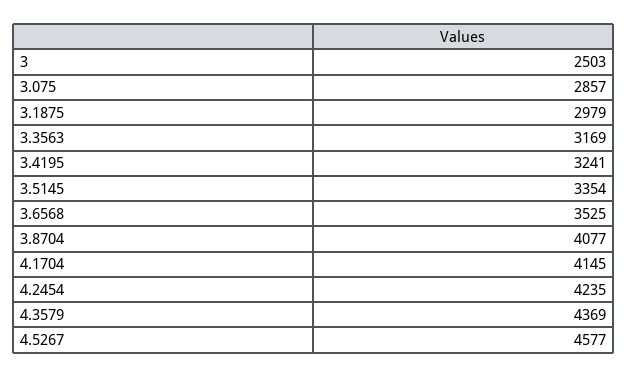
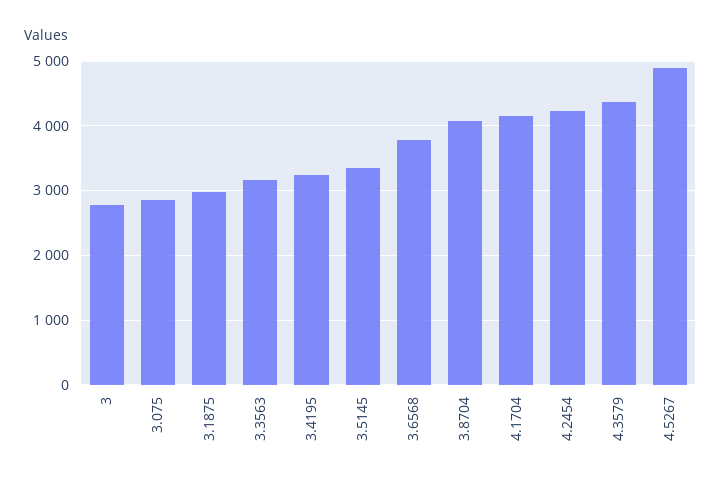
  {
-   "3": 2503,
+   "3": 2800,
    "3.075": 2857,
    "3.1875": 2979,
    "3.3563": 3169,
    "3.4195": 3241,
    "3.5145": 3354,
-   "3.6568": 3525,
+   "3.6568": 3800,
    "3.8704": 4077,
    "4.1704": 4145,
    "4.2454": 4235,
    "4.3579": 4369,
-   "4.5267": 4577
+   "4.5267": 4900
  }

